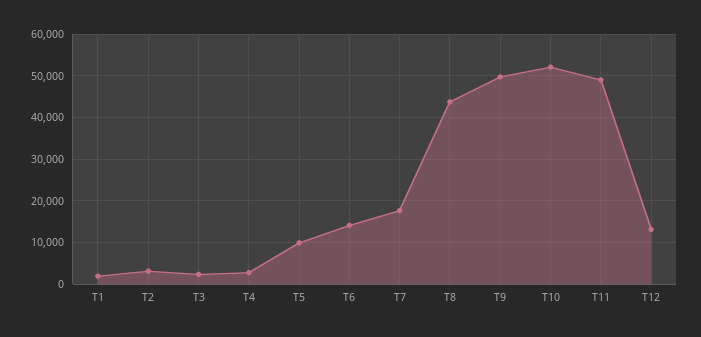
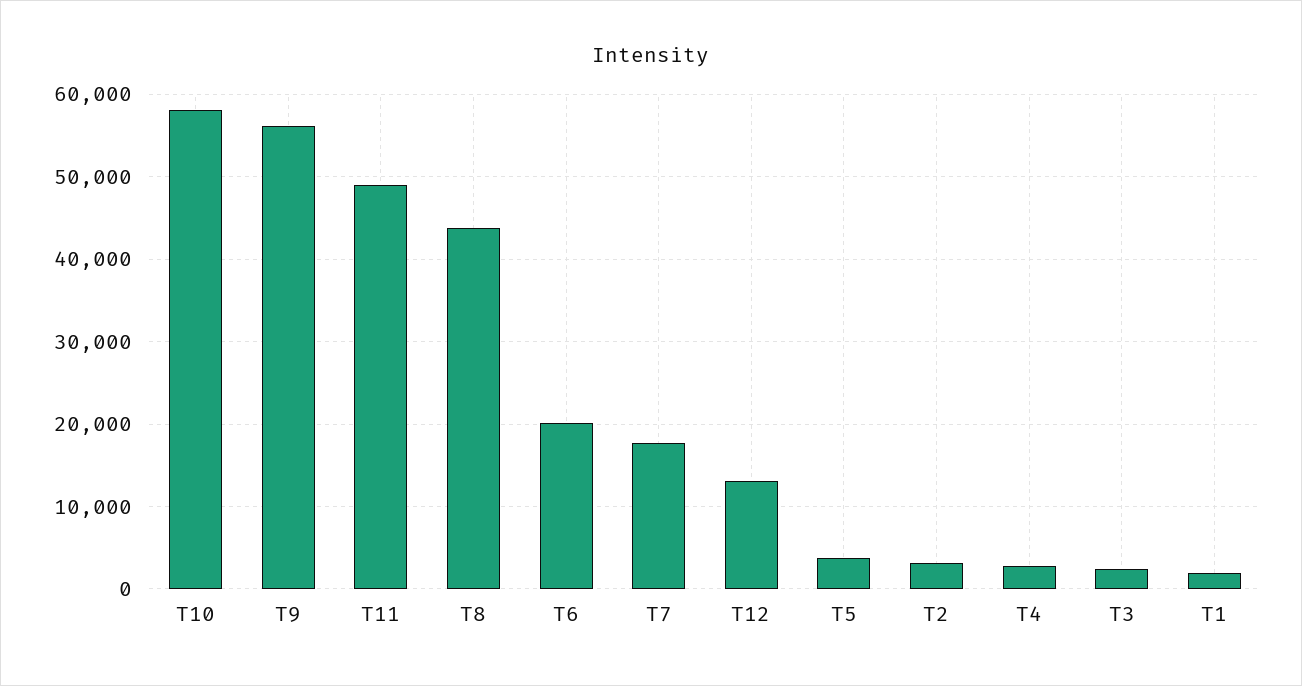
  {
    "T1": 2000,
    "T2": 3000,
    "T3": 2000,
    "T4": 3000,
-   "T5": 10000,
+   "T5": 4000,
-   "T6": 14000,
+   "T6": 20000,
    "T7": 18000,
    "T8": 44000,
-   "T9": 50000,
+   "T9": 56000,
-   "T10": 52000,
+   "T10": 58000,
    "T11": 49000,
    "T12": 13000
  }

